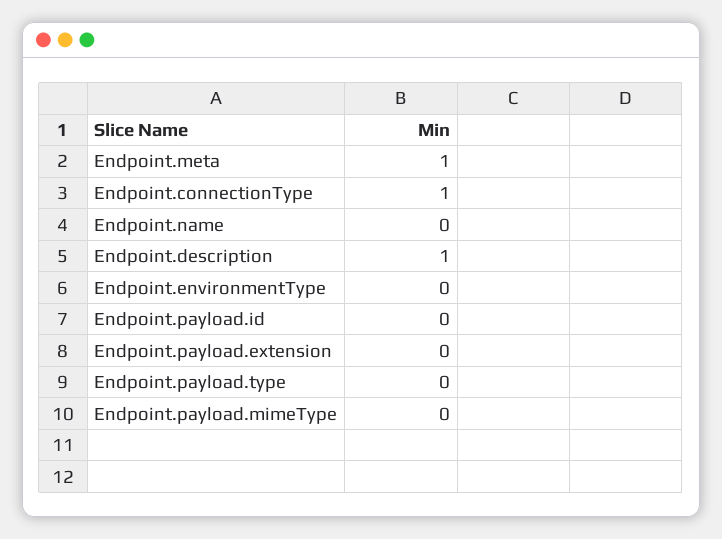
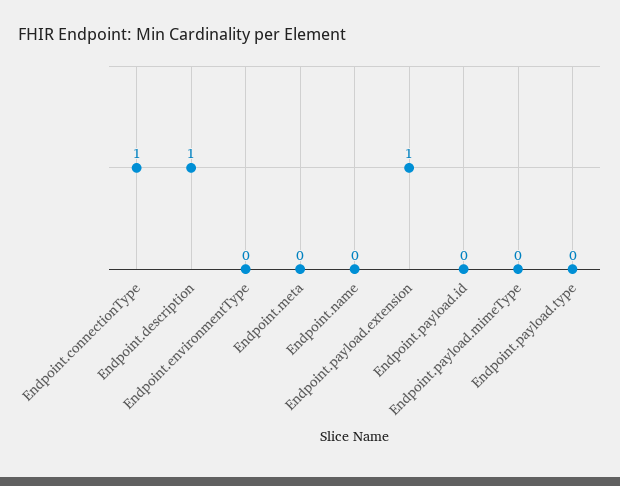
  {
-   "Endpoint.meta": 1,
+   "Endpoint.meta": 0,
    "Endpoint.connectionType": 1,
    "Endpoint.name": 0,
    "Endpoint.description": 1,
    "Endpoint.environmentType": 0,
    "Endpoint.payload.id": 0,
-   "Endpoint.payload.extension": 0,
+   "Endpoint.payload.extension": 1,
    "Endpoint.payload.type": 0,
    "Endpoint.payload.mimeType": 0
  }

